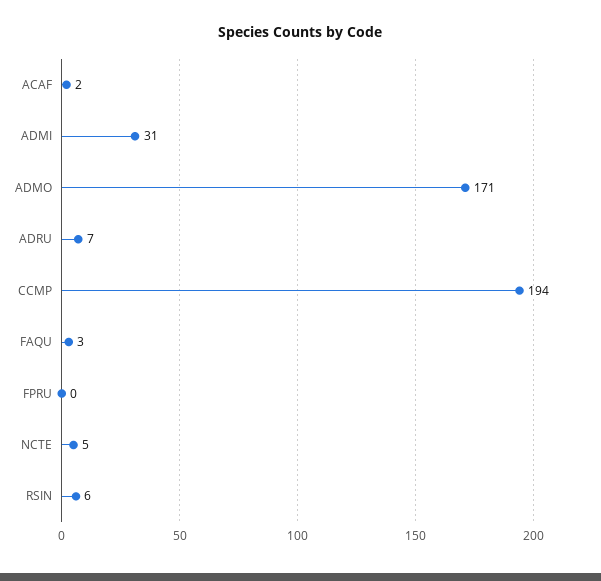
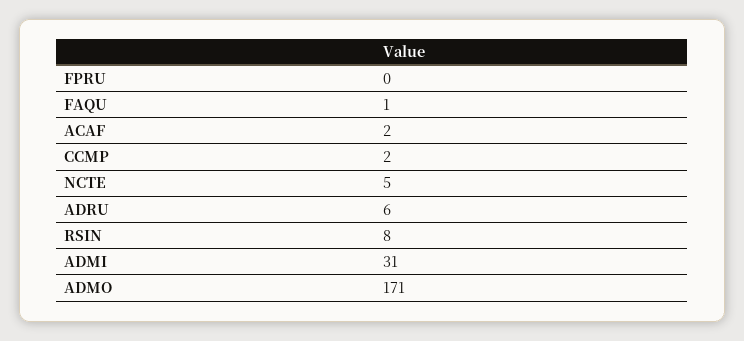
  {
    "ACAF": 2,
    "ADMI": 31,
    "ADMO": 171,
-   "ADRU": 7,
+   "ADRU": 6,
-   "CCMP": 194,
+   "CCMP": 2,
-   "FAQU": 3,
+   "FAQU": 1,
    "FPRU": 0,
    "NCTE": 5,
-   "RSIN": 6
+   "RSIN": 8
  }

